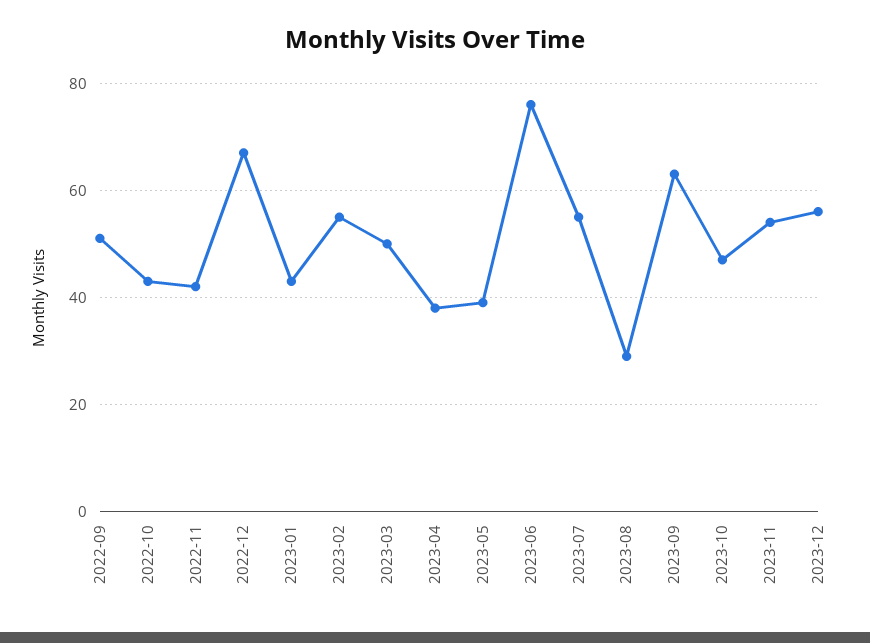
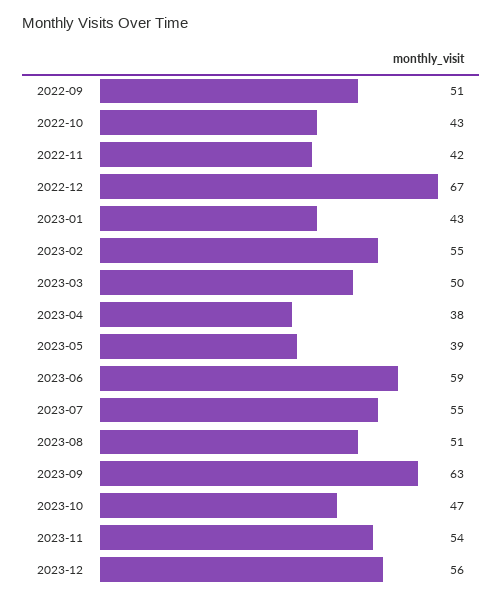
  {
    "2022-09": 51,
    "2022-10": 43,
    "2022-11": 42,
    "2022-12": 67,
    "2023-01": 43,
    "2023-02": 55,
    "2023-03": 50,
    "2023-04": 38,
    "2023-05": 39,
-   "2023-06": 75,
+   "2023-06": 59,
    "2023-07": 55,
-   "2023-08": 30,
+   "2023-08": 51,
    "2023-09": 63,
    "2023-10": 47,
    "2023-11": 54,
    "2023-12": 56
  }

